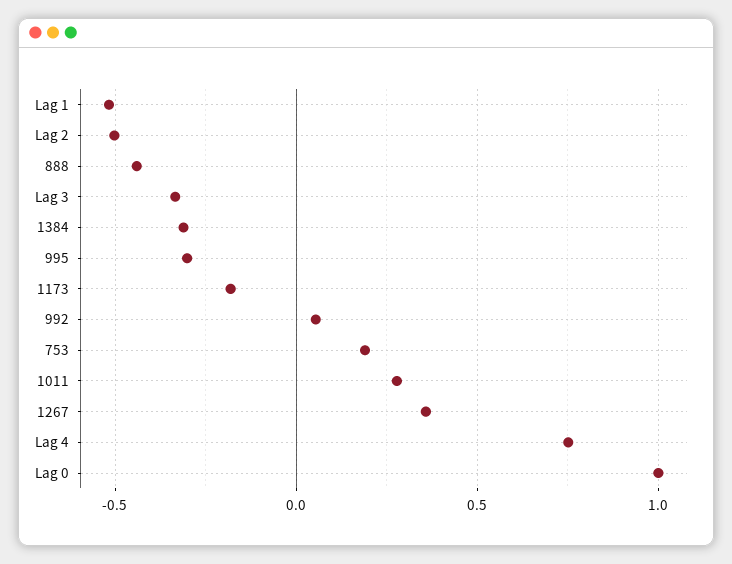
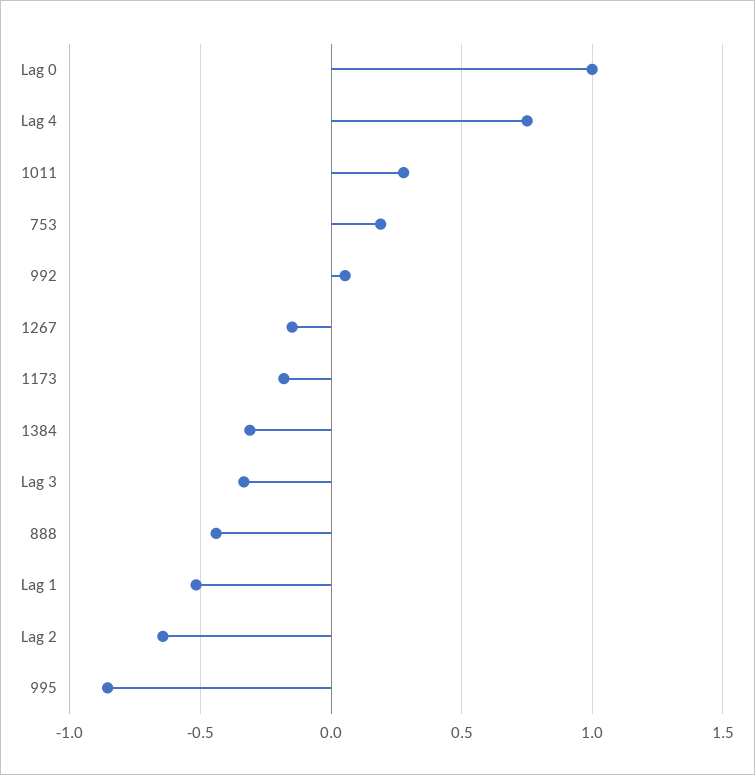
  {
    "Lag 1": -0.5,
-   "Lag 2": -0.5,
+   "Lag 2": -0.65,
    "888": -0.45,
    "Lag 3": -0.35,
    "1384": -0.3,
-   "995": -0.3,
+   "995": -0.85,
    "1173": -0.2,
    "992": 0.05,
    "753": 0.2,
    "1011": 0.3,
-   "1267": 0.35,
+   "1267": -0.15,
    "Lag 4": 0.75,
    "Lag 0": 1
  }

